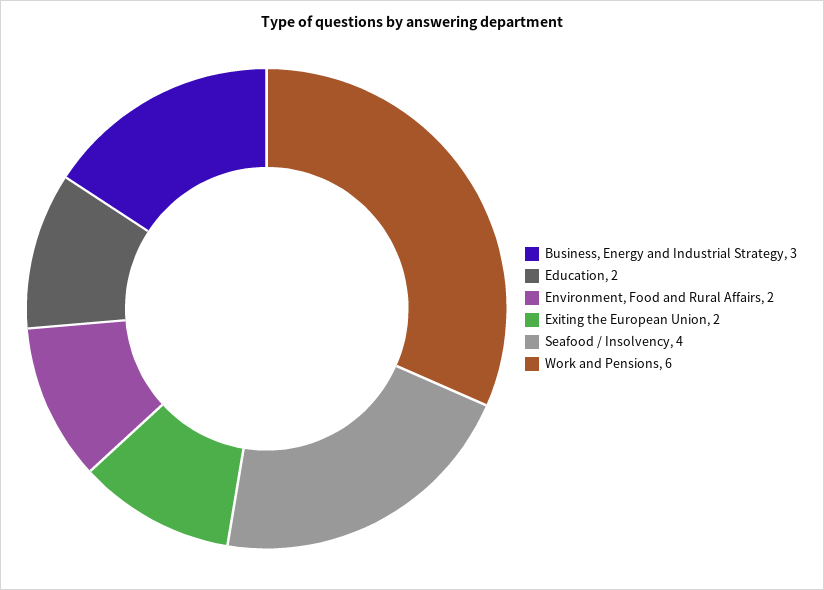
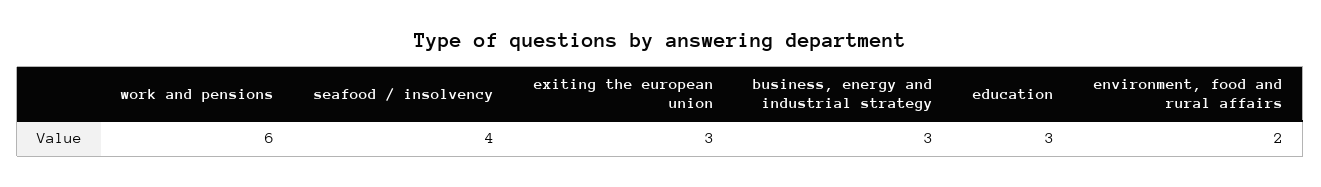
  {
    "Business, Energy and Industrial Strategy": 3,
-   "Education": 2,
+   "Education": 3,
    "Environment, Food and Rural Affairs": 2,
-   "Exiting the European Union": 2,
+   "Exiting the European Union": 3,
    "Seafood / Insolvency": 4,
    "Work and Pensions": 6
  }

